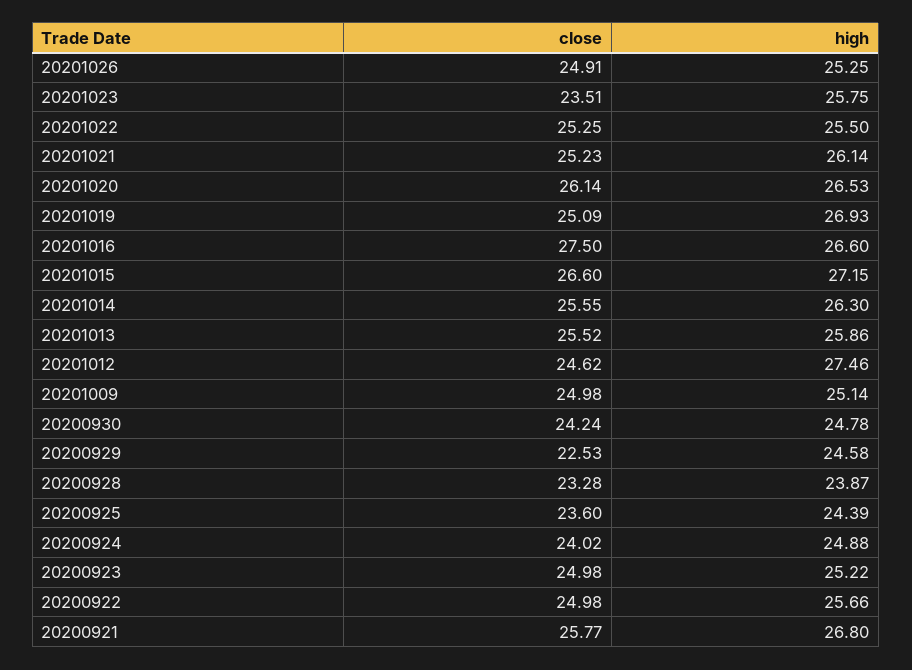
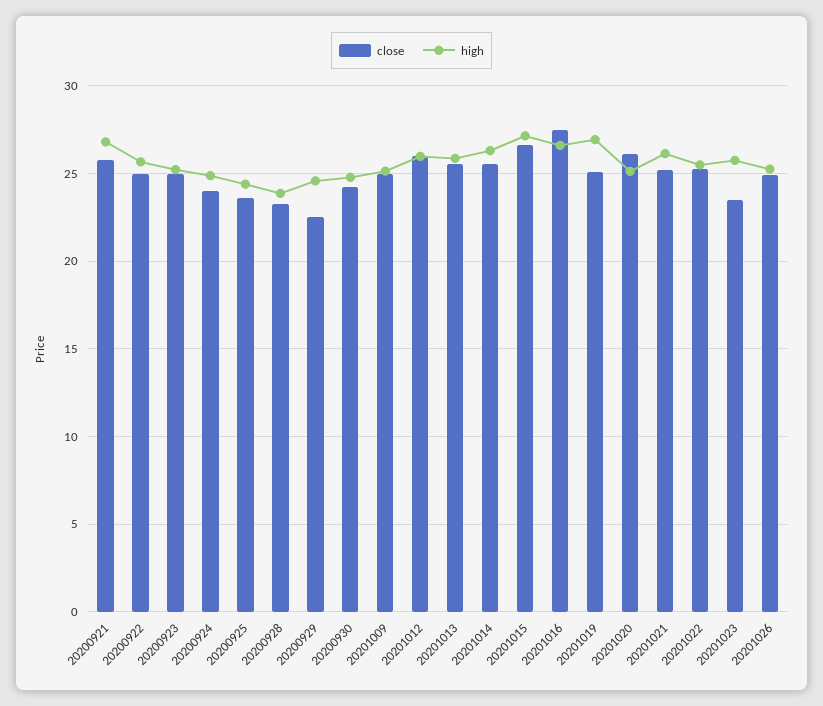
  {
    "close": {
      "20201026": 24.91,
      "20201023": 23.51,
      "20201022": 25.25,
      "20201021": 25.23,
      "20201020": 26.14,
      "20201019": 25.09,
      "20201016": 27.5,
      "20201015": 26.6,
      "20201014": 25.55,
      "20201013": 25.52,
-     "20201012": 24.62,
+     "20201012": 26,
      "20201009": 24.98,
      "20200930": 24.24,
      "20200929": 22.53,
      "20200928": 23.28,
      "20200925": 23.6,
      "20200924": 24.02,
      "20200923": 24.98,
      "20200922": 24.98,
      "20200921": 25.77
    },
    "high": {
      "20201026": 25.25,
      "20201023": 25.75,
      "20201022": 25.5,
      "20201021": 26.14,
-     "20201020": 26.53,
+     "20201020": 25,
      "20201019": 26.93,
      "20201016": 26.6,
      "20201015": 27.15,
      "20201014": 26.3,
      "20201013": 25.86,
-     "20201012": 27.46,
+     "20201012": 26,
      "20201009": 25.14,
      "20200930": 24.78,
      "20200929": 24.58,
      "20200928": 23.87,
      "20200925": 24.39,
      "20200924": 24.88,
      "20200923": 25.22,
      "20200922": 25.66,
      "20200921": 26.8
    }
  }

